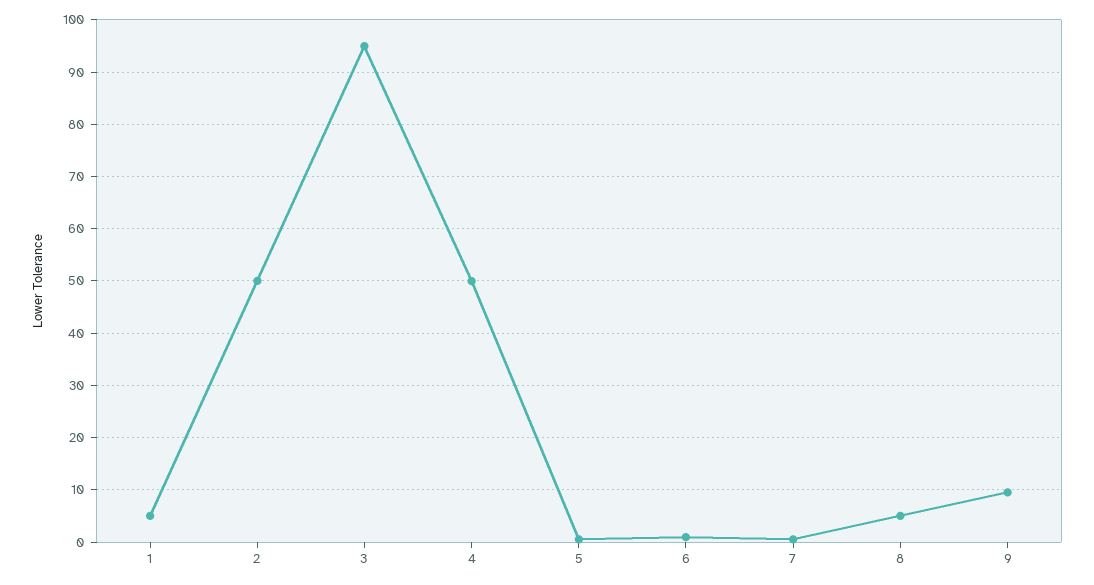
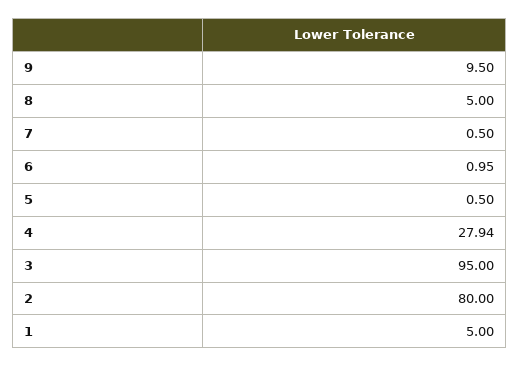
  {
    "1": 5,
-   "2": 50,
+   "2": 80,
    "3": 95,
-   "4": 50,
+   "4": 27.94,
    "5": 0.5,
    "6": 0.95,
    "7": 0.5,
    "8": 5,
    "9": 9.5
  }

